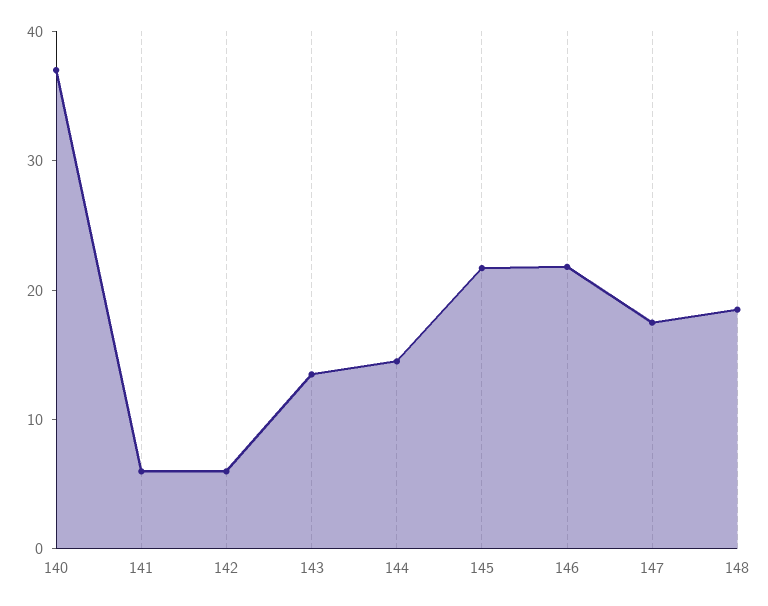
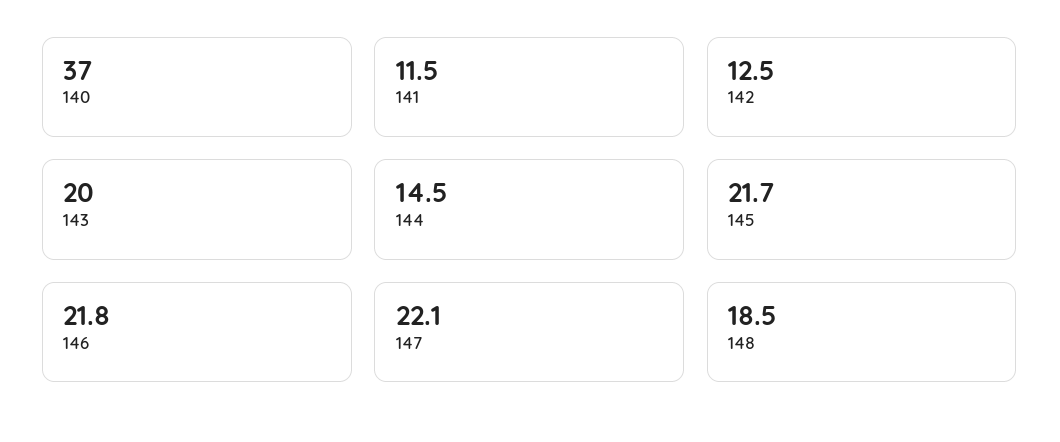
  {
    "140": 37,
-   "141": 6,
+   "141": 11.5,
-   "142": 6,
+   "142": 12.5,
-   "143": 14,
+   "143": 20,
    "144": 14.5,
    "145": 21.7,
    "146": 21.8,
-   "147": 18,
+   "147": 22.1,
    "148": 18.5
  }

